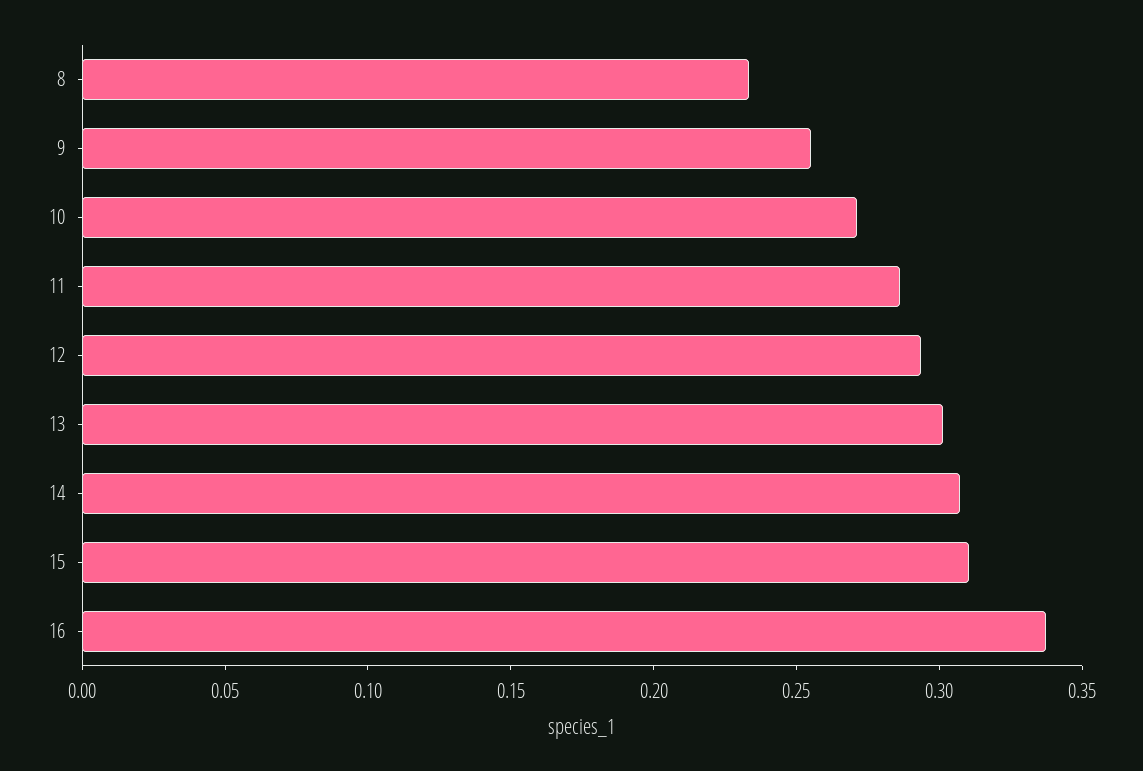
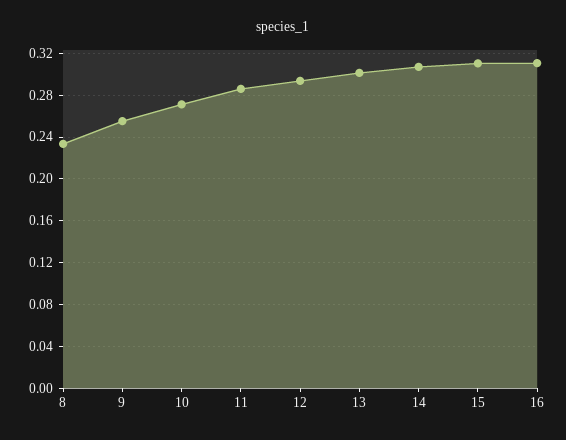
  {
    "8": 0.23,
    "9": 0.26,
    "10": 0.27,
    "11": 0.29,
    "12": 0.29,
    "13": 0.3,
    "14": 0.31,
    "15": 0.31,
-   "16": 0.34
+   "16": 0.31
  }

